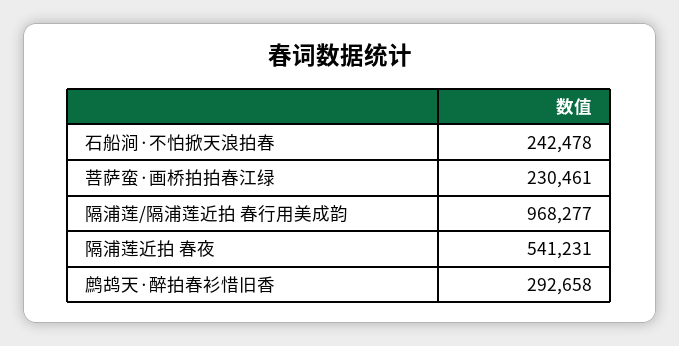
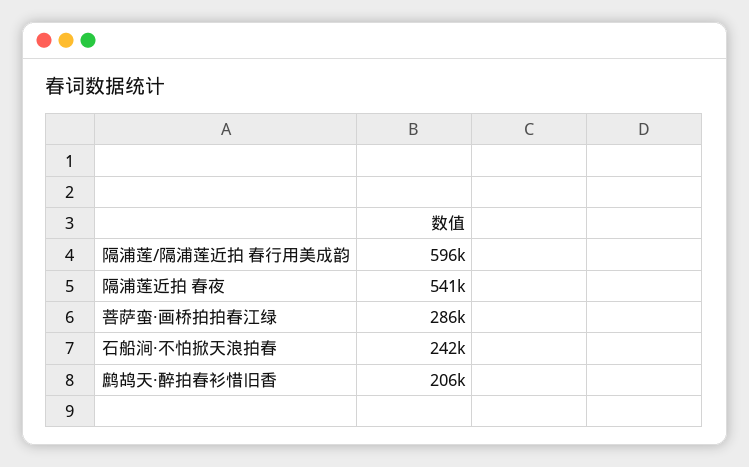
  {
    "石船涧·不怕掀天浪拍春": 242478,
-   "菩萨蛮·画桥拍拍春江绿": 230461,
+   "菩萨蛮·画桥拍拍春江绿": 286000,
-   "隔浦莲/隔浦莲近拍 春行用美成韵": 968277,
+   "隔浦莲/隔浦莲近拍 春行用美成韵": 596000,
    "隔浦莲近拍 春夜": 541231,
-   "鹧鸪天·醉拍春衫惜旧香": 292658
+   "鹧鸪天·醉拍春衫惜旧香": 206000
  }

